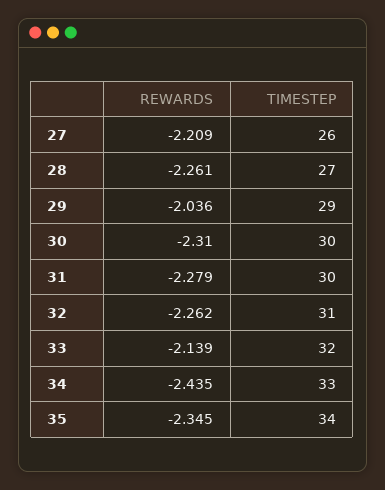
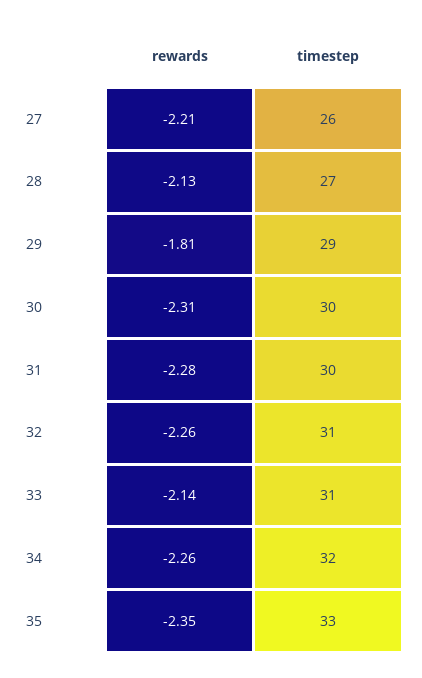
  {
    "REWARDS": {
      "27": -2.209,
-     "28": -2.261,
+     "28": -2.13,
-     "29": -2.036,
+     "29": -1.81,
      "30": -2.31,
      "31": -2.279,
      "32": -2.262,
      "33": -2.139,
-     "34": -2.435,
+     "34": -2.26,
      "35": -2.345
    },
    "TIMESTEP": {
      "27": 26,
      "28": 27,
      "29": 29,
      "30": 30,
      "31": 30,
      "32": 31,
-     "33": 32,
+     "33": 31,
-     "34": 33,
+     "34": 32,
-     "35": 34
+     "35": 33
    }
  }

